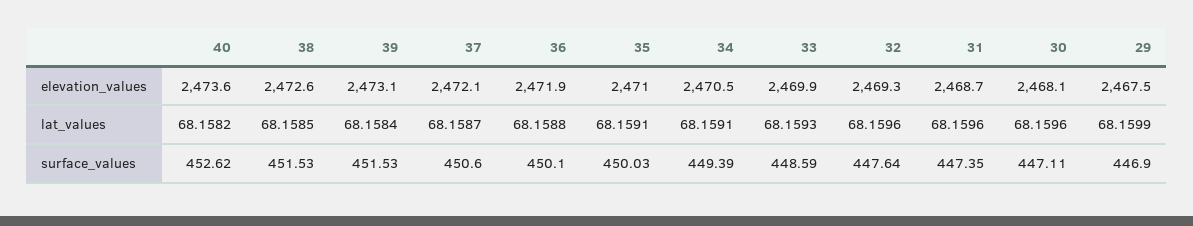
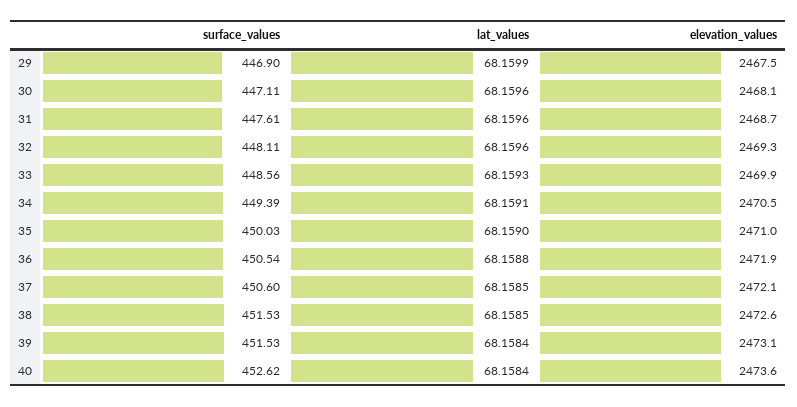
  {
    "40": {
      "elevation_values": 2473.6,
-     "lat_values": 68.1582,
+     "lat_values": 68.1584,
      "surface_values": 452.62
    },
    "38": {
      "elevation_values": 2472.6,
      "lat_values": 68.1585,
      "surface_values": 451.53
    },
    "39": {
      "elevation_values": 2473.1,
      "lat_values": 68.1584,
      "surface_values": 451.53
    },
    "37": {
      "elevation_values": 2472.1,
-     "lat_values": 68.1587,
+     "lat_values": 68.1585,
      "surface_values": 450.6
    },
    "36": {
      "elevation_values": 2471.9,
      "lat_values": 68.1588,
-     "surface_values": 450.1
+     "surface_values": 450.54
    },
    "35": {
      "elevation_values": 2471,
-     "lat_values": 68.1591,
+     "lat_values": 68.159,
      "surface_values": 450.03
    },
    "34": {
      "elevation_values": 2470.5,
      "lat_values": 68.1591,
      "surface_values": 449.39
    },
    "33": {
      "elevation_values": 2469.9,
      "lat_values": 68.1593,
-     "surface_values": 448.59
+     "surface_values": 448.56
    },
    "32": {
      "elevation_values": 2469.3,
      "lat_values": 68.1596,
-     "surface_values": 447.64
+     "surface_values": 448.11
    },
    "31": {
      "elevation_values": 2468.7,
      "lat_values": 68.1596,
-     "surface_values": 447.35
+     "surface_values": 447.61
    },
    "30": {
      "elevation_values": 2468.1,
      "lat_values": 68.1596,
      "surface_values": 447.11
    },
    "29": {
      "elevation_values": 2467.5,
      "lat_values": 68.1599,
      "surface_values": 446.9
    }
  }

